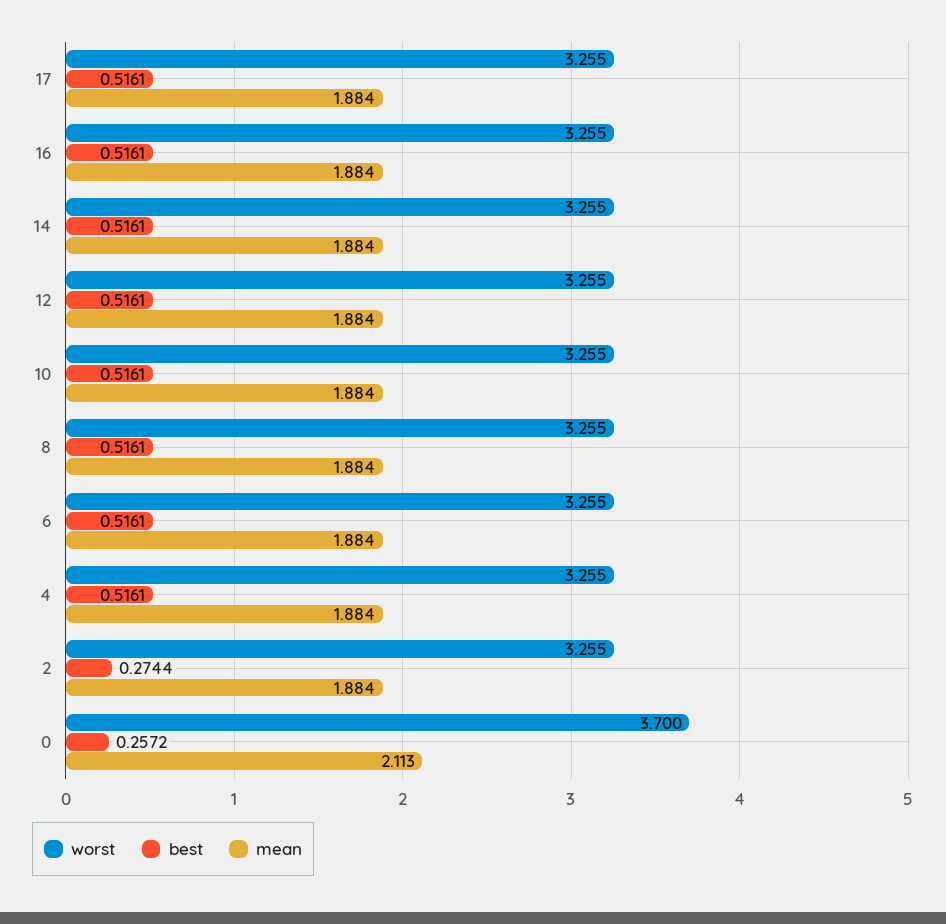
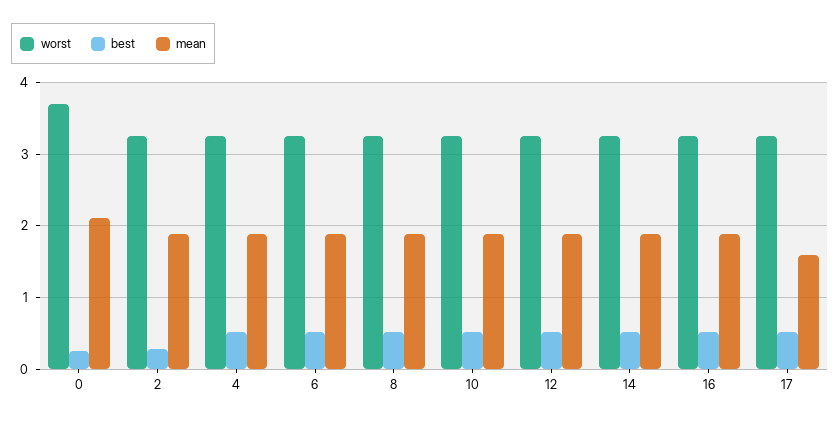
  {
    "worst": {
      "17": 3.255,
      "16": 3.255,
      "14": 3.255,
      "12": 3.255,
      "10": 3.255,
      "8": 3.255,
      "6": 3.255,
      "4": 3.255,
      "2": 3.255,
      "0": 3.7
    },
    "best": {
      "17": 0.5161,
      "16": 0.5161,
      "14": 0.5161,
      "12": 0.5161,
      "10": 0.5161,
      "8": 0.5161,
      "6": 0.5161,
      "4": 0.5161,
      "2": 0.2744,
      "0": 0.2572
    },
    "mean": {
-     "17": 1.884,
+     "17": 1.6,
      "16": 1.884,
      "14": 1.884,
      "12": 1.884,
      "10": 1.884,
      "8": 1.884,
      "6": 1.884,
      "4": 1.884,
      "2": 1.884,
      "0": 2.113
    }
  }

